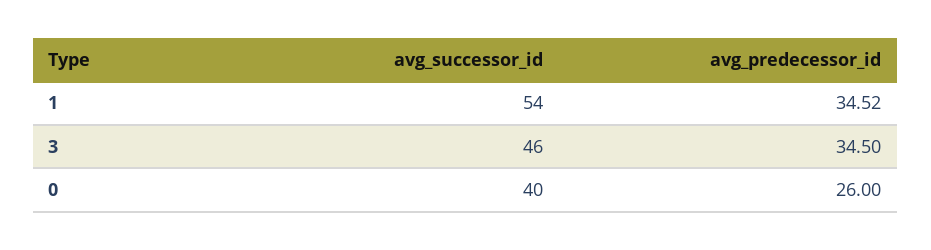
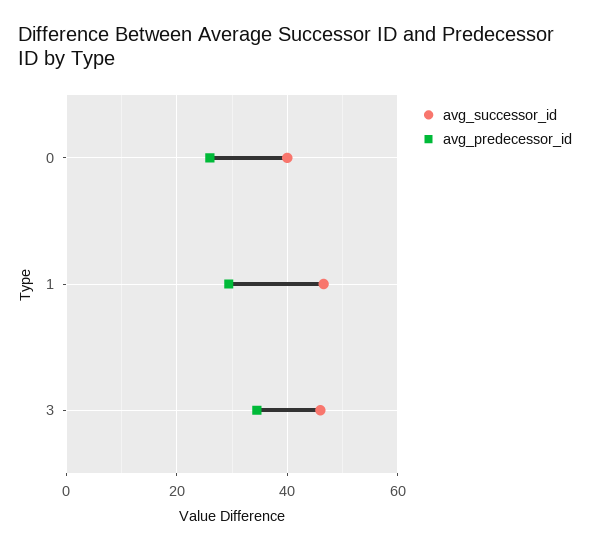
  {
    "avg_successor_id": {
-     "1": 54,
+     "1": 46,
      "3": 46,
      "0": 40
    },
    "avg_predecessor_id": {
-     "1": 34.52,
+     "1": 30,
      "3": 34.5,
      "0": 26
    }
  }

